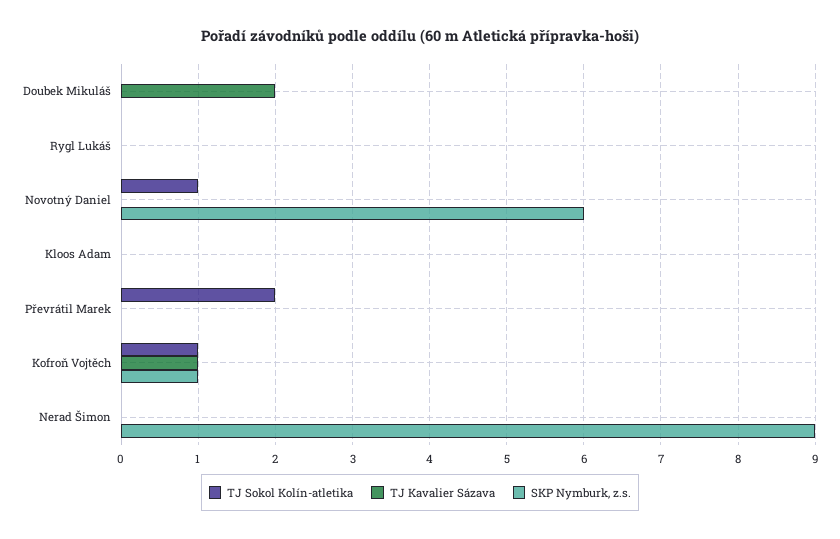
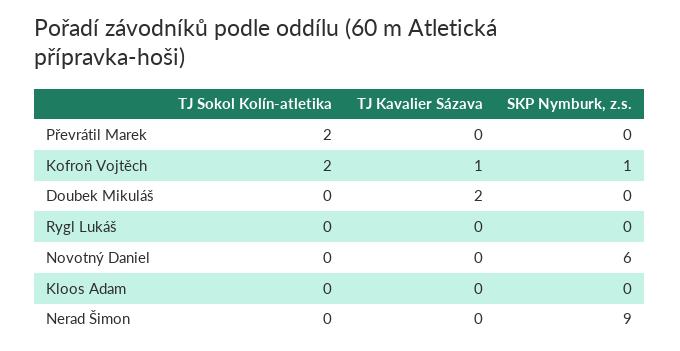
  {
    "TJ Sokol Kolín-atletika": {
      "Doubek Mikuláš": 0,
      "Rygl Lukáš": 0,
-     "Novotný Daniel": 1,
+     "Novotný Daniel": 0,
      "Kloos Adam": 0,
      "Převrátil Marek": 2,
-     "Kofroň Vojtěch": 1,
+     "Kofroň Vojtěch": 2,
      "Nerad Šimon": 0
    },
    "TJ Kavalier Sázava": {
      "Doubek Mikuláš": 2,
      "Rygl Lukáš": 0,
      "Novotný Daniel": 0,
      "Kloos Adam": 0,
      "Převrátil Marek": 0,
      "Kofroň Vojtěch": 1,
      "Nerad Šimon": 0
    },
    "SKP Nymburk, z.s.": {
      "Doubek Mikuláš": 0,
      "Rygl Lukáš": 0,
      "Novotný Daniel": 6,
      "Kloos Adam": 0,
      "Převrátil Marek": 0,
      "Kofroň Vojtěch": 1,
      "Nerad Šimon": 9
    }
  }

